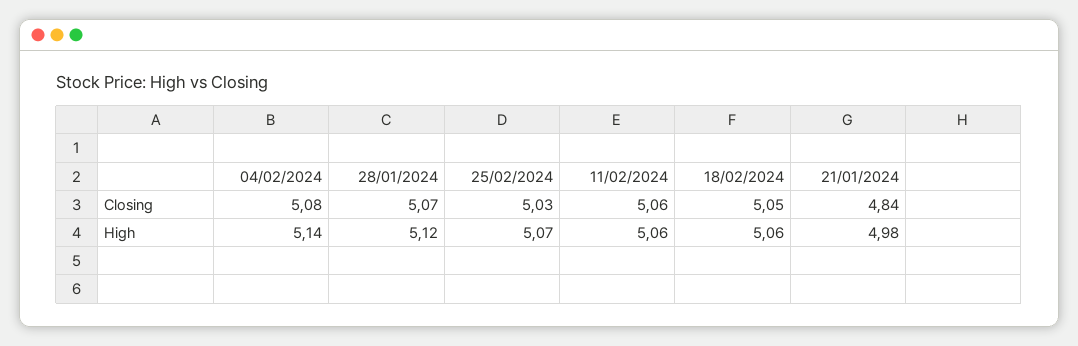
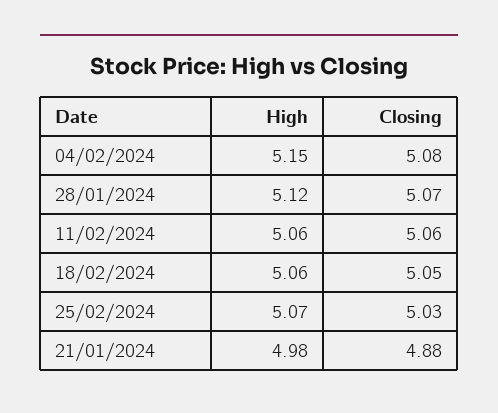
  {
    "04/02/2024": {
      "Closing": 5.08,
-     "High": 5.14
+     "High": 5.15
    },
    "28/01/2024": {
      "Closing": 5.07,
      "High": 5.12
    },
    "25/02/2024": {
      "Closing": 5.03,
      "High": 5.07
    },
    "11/02/2024": {
      "Closing": 5.06,
      "High": 5.06
    },
    "18/02/2024": {
      "Closing": 5.05,
      "High": 5.06
    },
    "21/01/2024": {
-     "Closing": 4.84,
+     "Closing": 4.88,
      "High": 4.98
    }
  }

